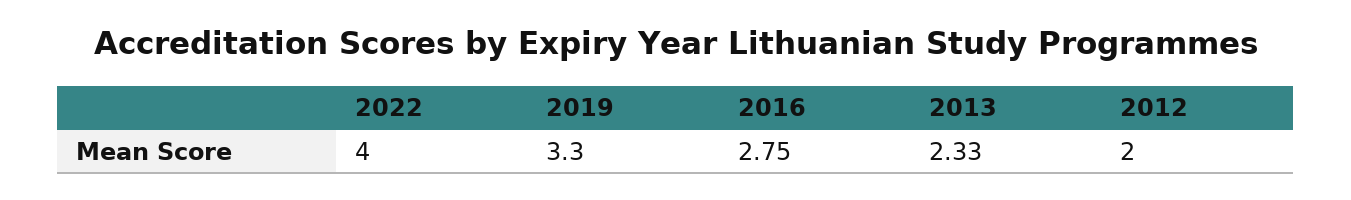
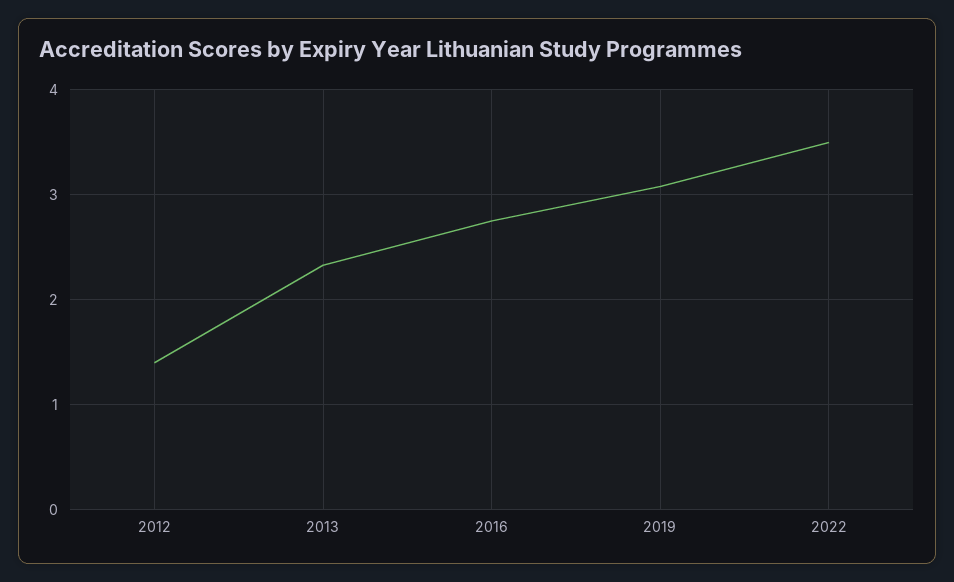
  {
-   "2022": 4,
+   "2022": 3.5,
-   "2019": 3.3,
+   "2019": 3.1,
    "2016": 2.75,
    "2013": 2.33,
-   "2012": 2
+   "2012": 1.4
  }

